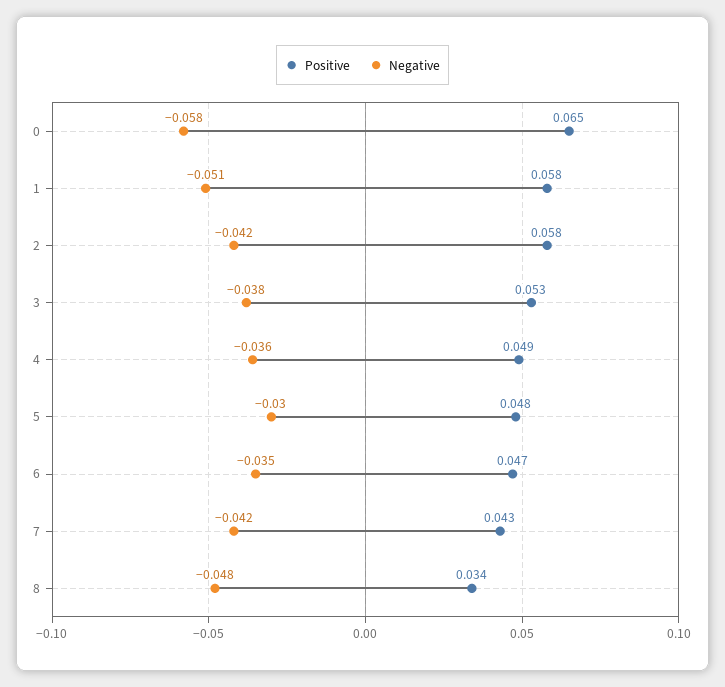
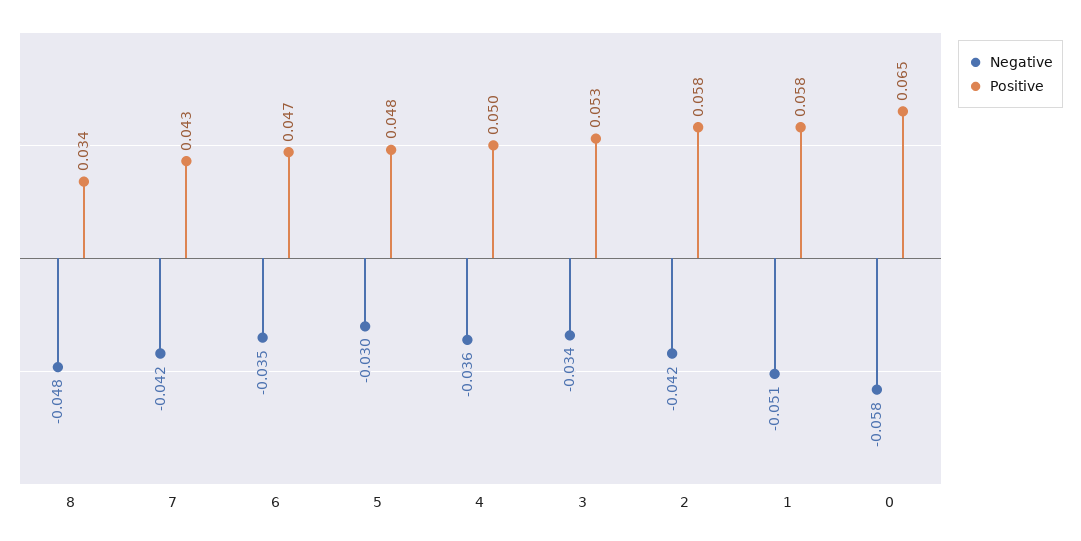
  {
    "Positive": {
      "0": 0.065,
      "1": 0.058,
      "2": 0.058,
      "3": 0.053,
-     "4": 0.049,
+     "4": 0.05,
      "5": 0.048,
      "6": 0.047,
      "7": 0.043,
      "8": 0.034
    },
    "Negative": {
      "0": -0.058,
      "1": -0.051,
      "2": -0.042,
-     "3": -0.038,
+     "3": -0.034,
      "4": -0.036,
      "5": -0.03,
      "6": -0.035,
      "7": -0.042,
      "8": -0.048
    }
  }

